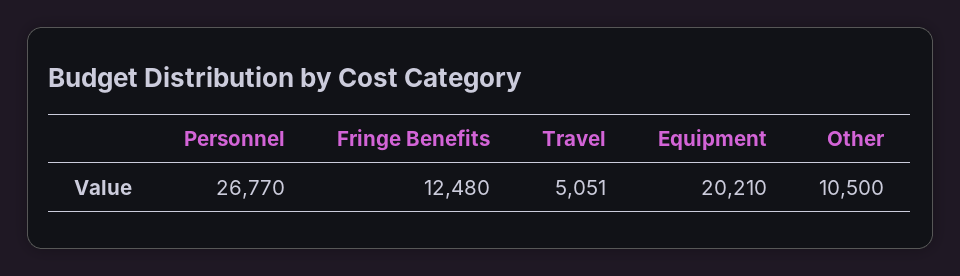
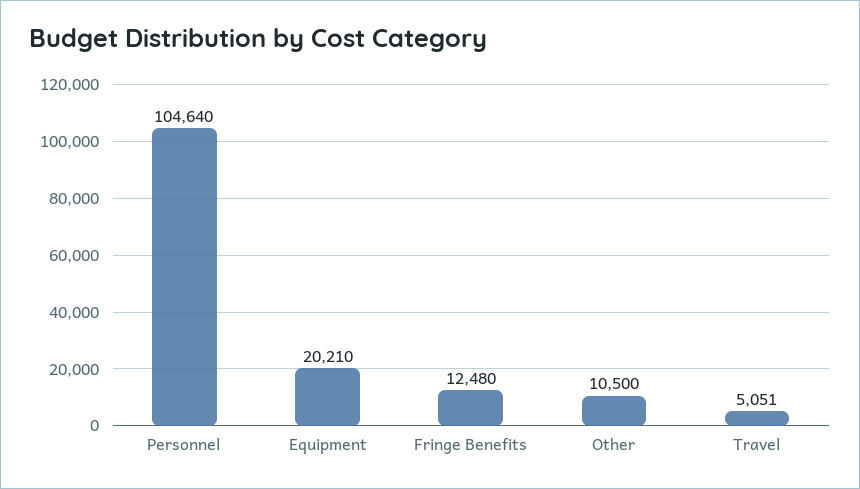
  {
-   "Personnel": 26770,
+   "Personnel": 104640,
    "Fringe Benefits": 12480,
    "Travel": 5051,
    "Equipment": 20210,
    "Other": 10500
  }

